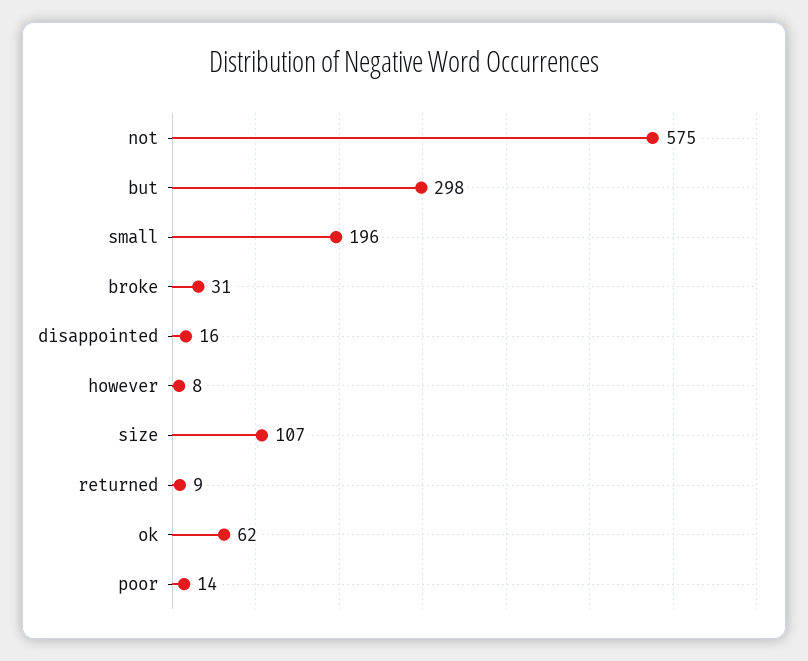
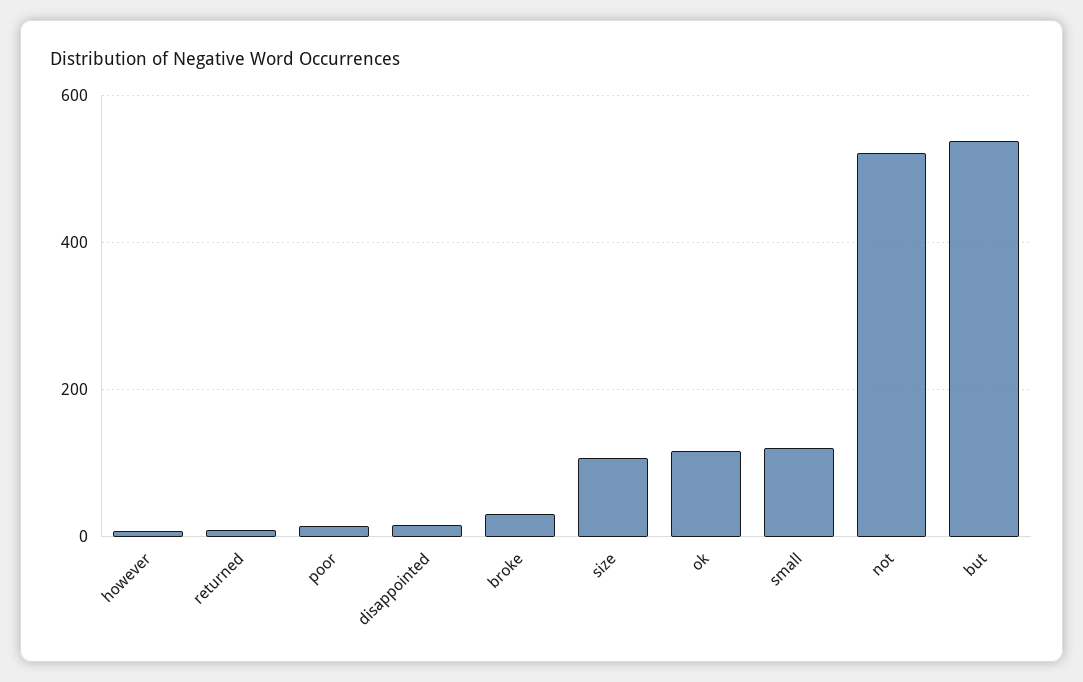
  {
-   "not": 575,
+   "not": 520,
-   "but": 298,
+   "but": 540,
-   "small": 196,
+   "small": 120,
    "broke": 31,
    "disappointed": 16,
    "however": 8,
    "size": 107,
    "returned": 9,
-   "ok": 62,
+   "ok": 120,
    "poor": 14
  }

